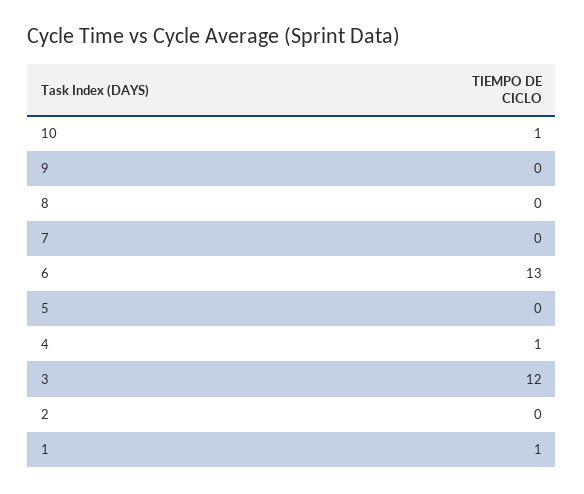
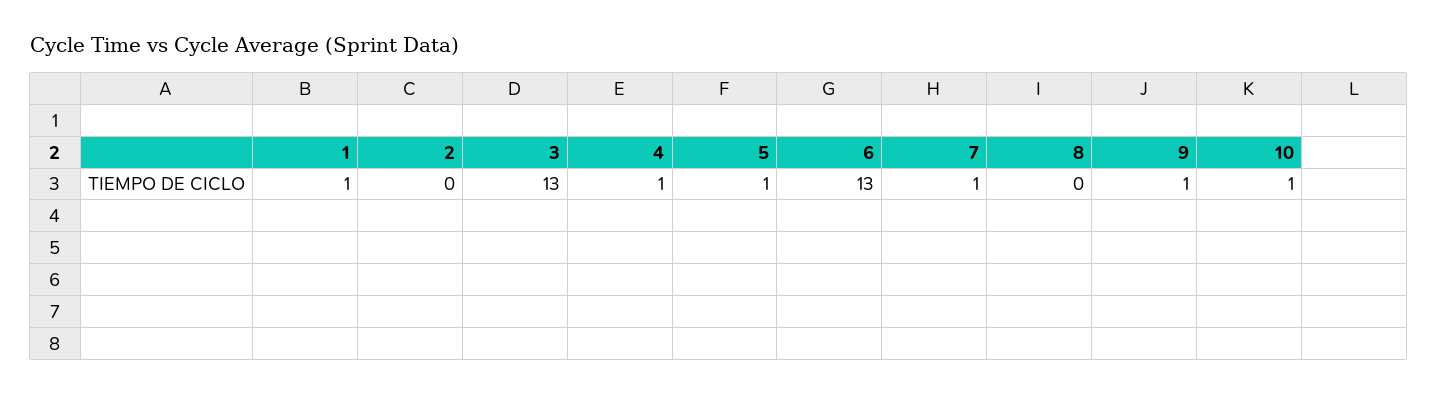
  {
    "10": 1,
-   "9": 0,
+   "9": 1,
    "8": 0,
-   "7": 0,
+   "7": 1,
    "6": 13,
-   "5": 0,
+   "5": 1,
    "4": 1,
-   "3": 12,
+   "3": 13,
    "2": 0,
    "1": 1
  }

